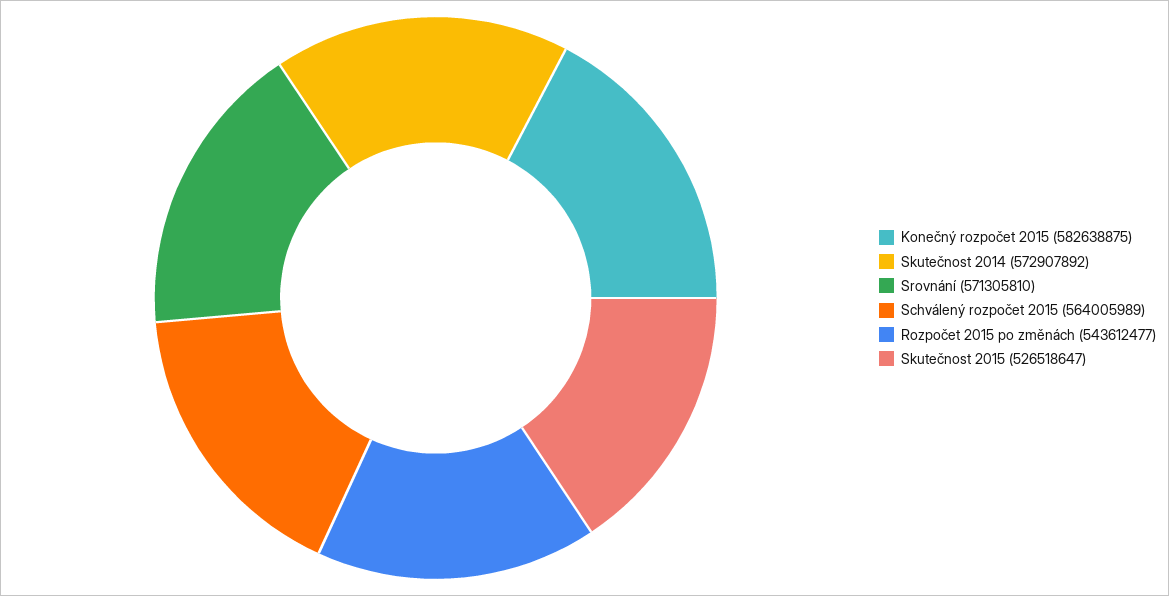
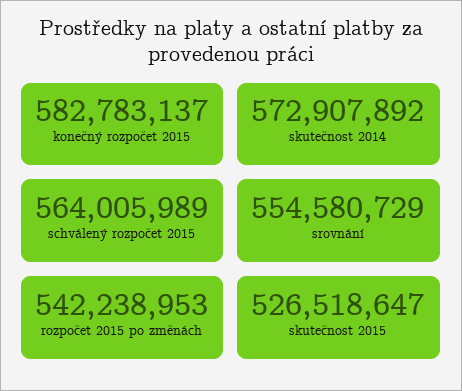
  {
-   "Konečný rozpočet 2015": 582638875,
+   "Konečný rozpočet 2015": 582783137,
    "Skutečnost 2014": 572907892,
-   "Srovnání": 571305810,
+   "Srovnání": 554580729,
    "Schválený rozpočet 2015": 564005989,
-   "Rozpočet 2015 po změnách": 543612477,
+   "Rozpočet 2015 po změnách": 542238953,
    "Skutečnost 2015": 526518647
  }

